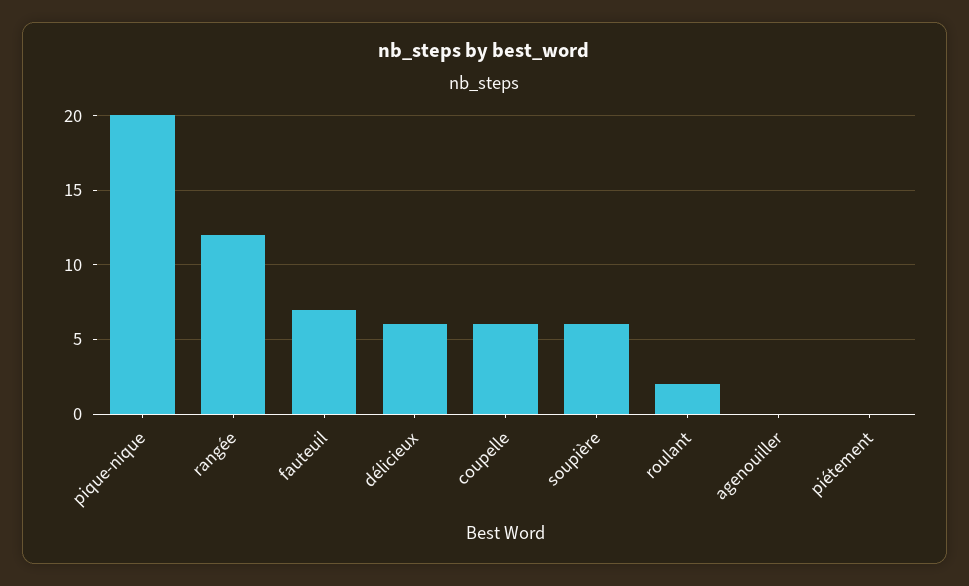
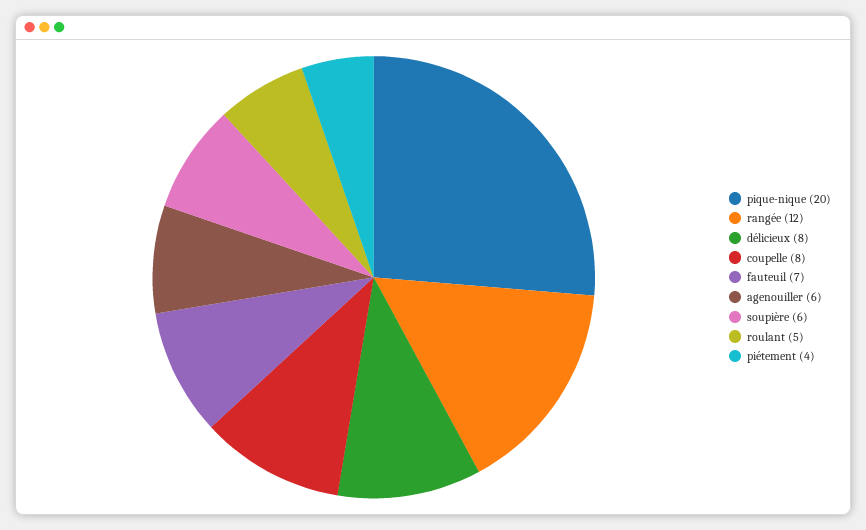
  {
    "pique-nique": 20,
    "rangée": 12,
    "fauteuil": 7,
-   "délicieux": 6,
+   "délicieux": 8,
-   "coupelle": 6,
+   "coupelle": 8,
    "soupière": 6,
-   "roulant": 2,
+   "roulant": 5,
-   "agenouiller": 0,
+   "agenouiller": 6,
-   "piétement": 0
+   "piétement": 4
  }

